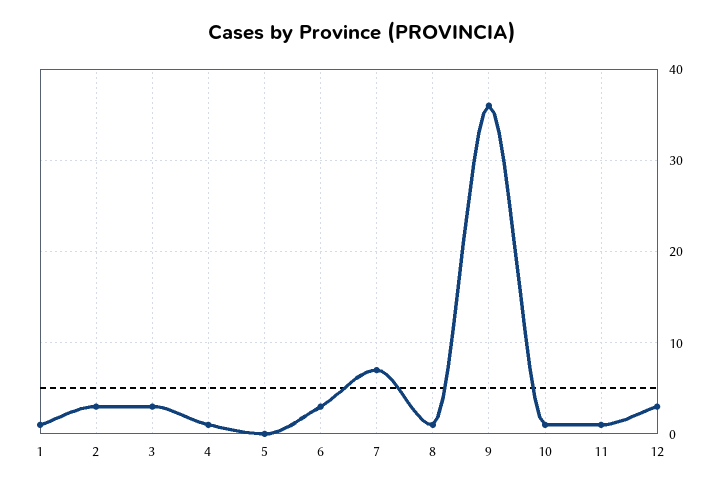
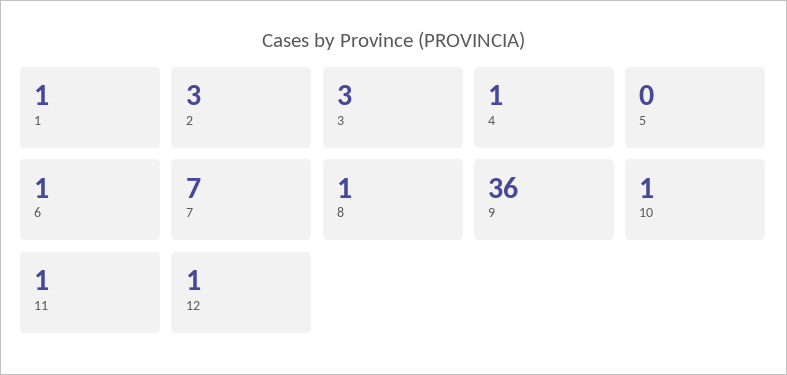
  {
    "1": 1,
    "2": 3,
    "3": 3,
    "4": 1,
    "5": 0,
-   "6": 3,
+   "6": 1,
    "7": 7,
    "8": 1,
    "9": 36,
    "10": 1,
    "11": 1,
-   "12": 3
+   "12": 1
  }

